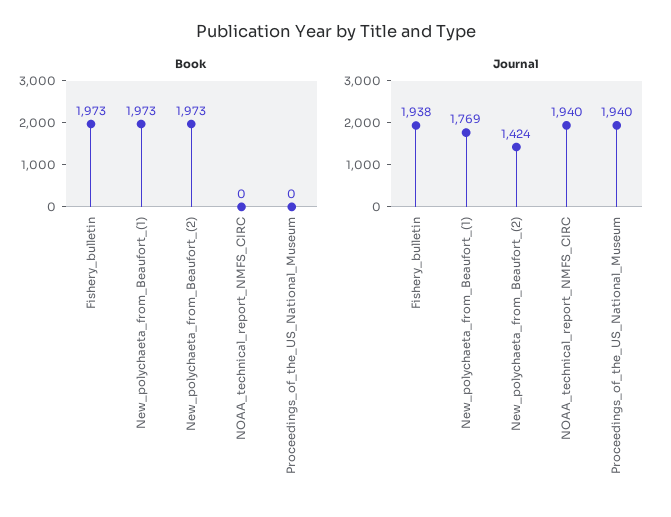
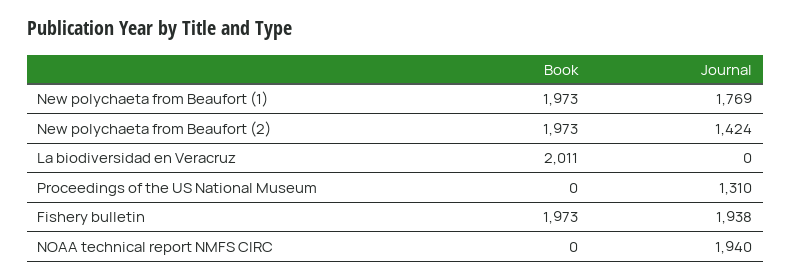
  {
    "Book": {
      "Fishery_bulletin": 1973,
      "New_polychaeta_from_Beaufort_(1)": 1973,
      "New_polychaeta_from_Beaufort_(2)": 1973,
      "NOAA_technical_report_NMFS_CIRC": 0,
-     "Proceedings_of_the_US_National_Museum": 0
+     "Proceedings_of_the_US_National_Museum": 0,
+     "La biodiversidad en Veracruz": 2011
    },
    "Journal": {
      "Fishery_bulletin": 1938,
      "New_polychaeta_from_Beaufort_(1)": 1769,
      "New_polychaeta_from_Beaufort_(2)": 1424,
      "NOAA_technical_report_NMFS_CIRC": 1940,
-     "Proceedings_of_the_US_National_Museum": 1940
+     "Proceedings_of_the_US_National_Museum": 1310,
+     "La biodiversidad en Veracruz": 0
    }
  }

